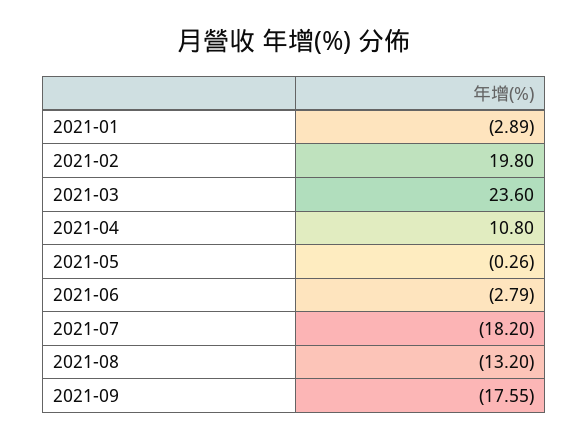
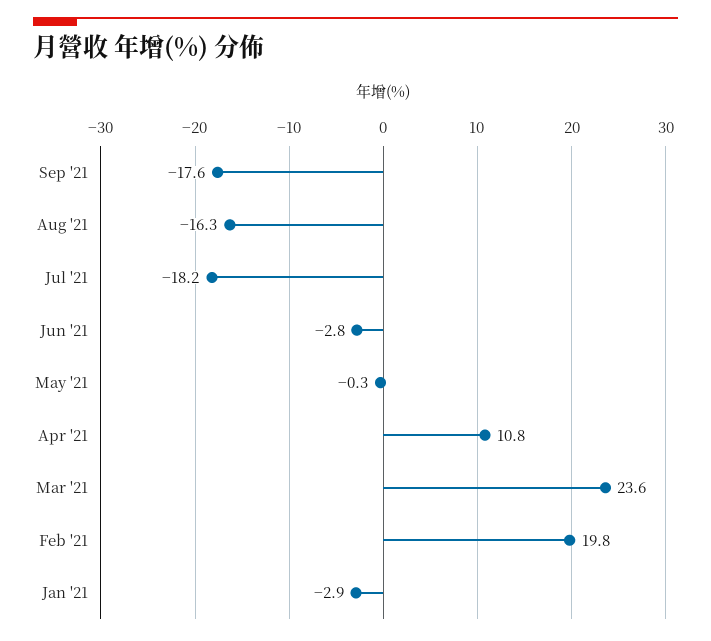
  {
    "2021-01": -2.89,
    "2021-02": 19.8,
    "2021-03": 23.6,
    "2021-04": 10.8,
    "2021-05": -0.26,
    "2021-06": -2.79,
    "2021-07": -18.2,
-   "2021-08": -13.2,
+   "2021-08": -16.3,
    "2021-09": -17.55
  }

